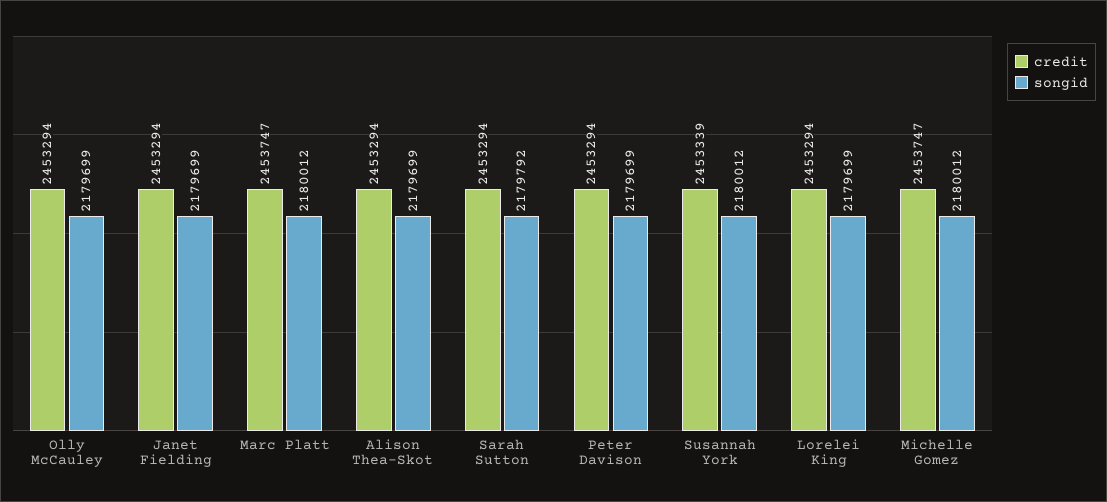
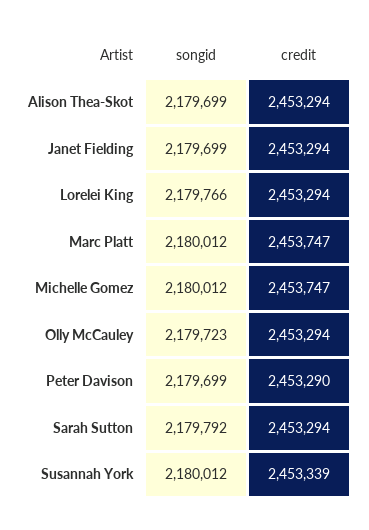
  {
    "credit": {
      "Olly McCauley": 2453294,
      "Janet Fielding": 2453294,
      "Marc Platt": 2453747,
      "Alison Thea-Skot": 2453294,
      "Sarah Sutton": 2453294,
-     "Peter Davison": 2453294,
+     "Peter Davison": 2453290,
      "Susannah York": 2453339,
      "Lorelei King": 2453294,
      "Michelle Gomez": 2453747
    },
    "songid": {
-     "Olly McCauley": 2179699,
+     "Olly McCauley": 2179723,
      "Janet Fielding": 2179699,
      "Marc Platt": 2180012,
      "Alison Thea-Skot": 2179699,
      "Sarah Sutton": 2179792,
      "Peter Davison": 2179699,
      "Susannah York": 2180012,
-     "Lorelei King": 2179699,
+     "Lorelei King": 2179766,
      "Michelle Gomez": 2180012
    }
  }

